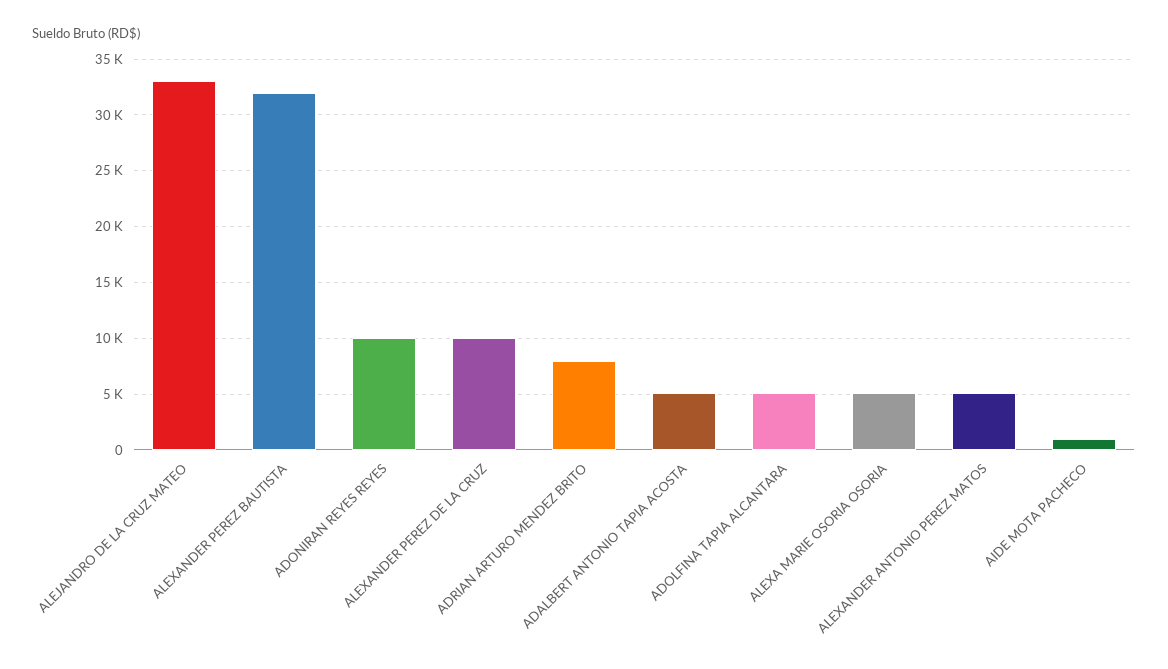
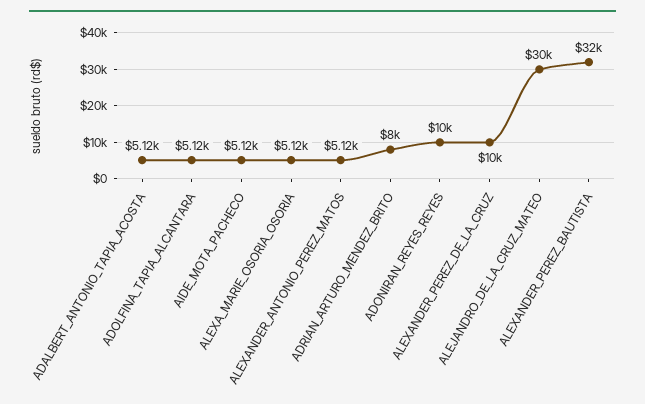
  {
-   "ALEJANDRO DE LA CRUZ MATEO": 33000,
+   "ALEJANDRO DE LA CRUZ MATEO": 30000,
    "ALEXANDER PEREZ BAUTISTA": 32000,
    "ADONIRAN REYES REYES": 10000,
    "ALEXANDER PEREZ DE LA CRUZ": 10000,
    "ADRIAN ARTURO MENDEZ BRITO": 8000,
    "ADALBERT ANTONIO TAPIA ACOSTA": 5120,
    "ADOLFINA TAPIA ALCANTARA": 5120,
    "ALEXA MARIE OSORIA OSORIA": 5120,
    "ALEXANDER ANTONIO PEREZ MATOS": 5120,
-   "AIDE MOTA PACHECO": 1000
+   "AIDE MOTA PACHECO": 5120
  }

